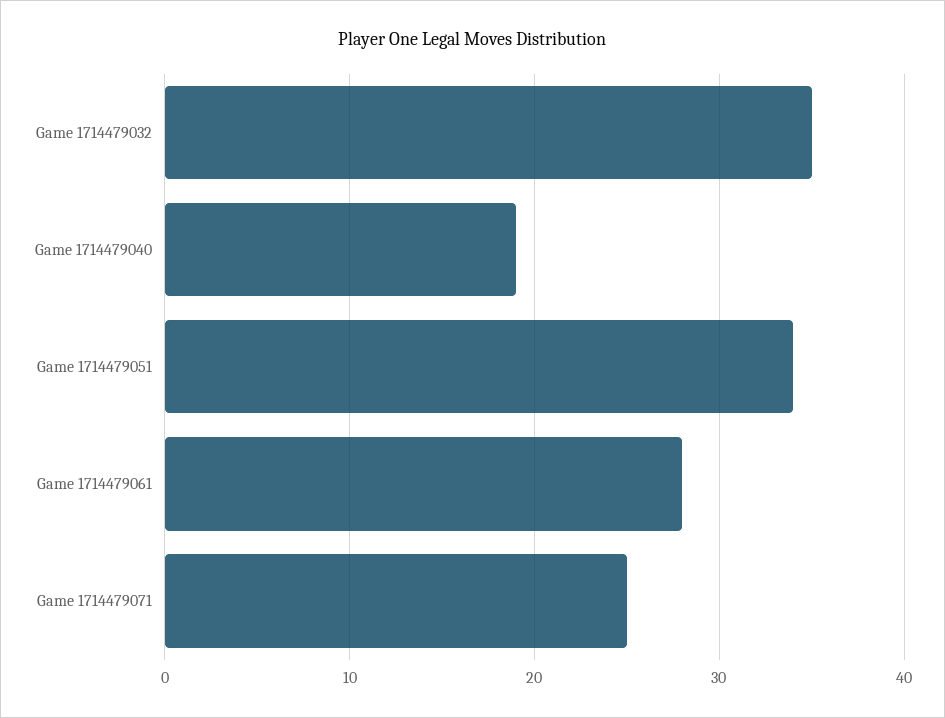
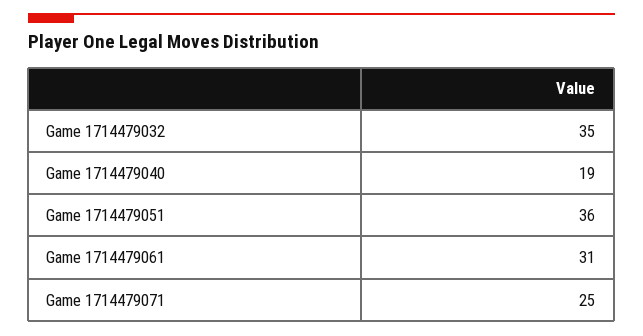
  {
    "Game 1714479032": 35,
    "Game 1714479040": 19,
-   "Game 1714479051": 34,
+   "Game 1714479051": 36,
-   "Game 1714479061": 28,
+   "Game 1714479061": 31,
    "Game 1714479071": 25
  }

